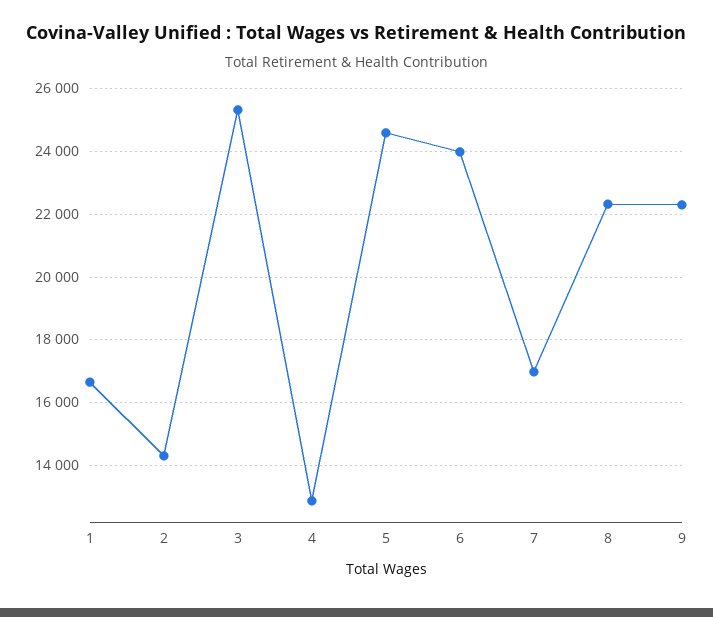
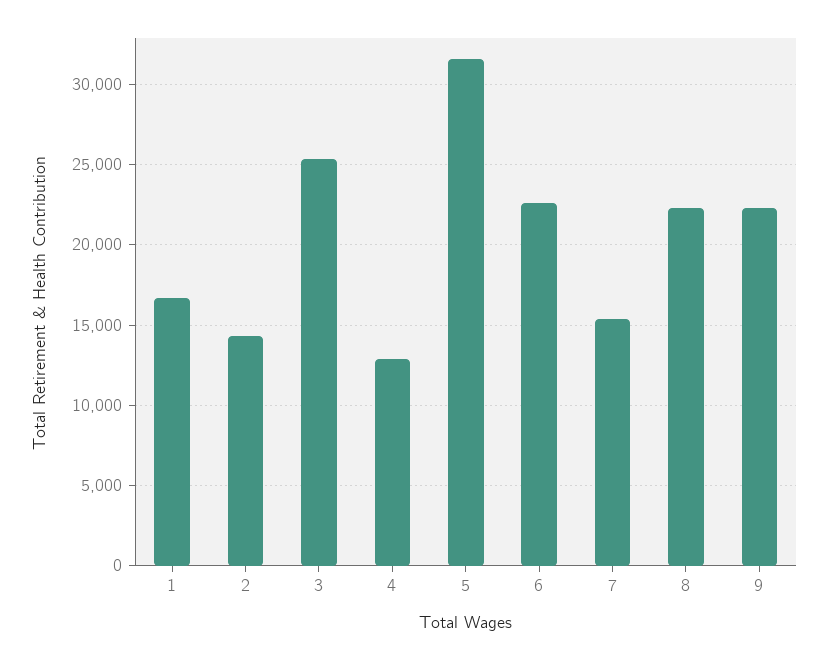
  {
    "1": 16600,
    "2": 14400,
    "3": 25400,
    "4": 12800,
-   "5": 24600,
+   "5": 31500,
-   "6": 24000,
+   "6": 22500,
-   "7": 17000,
+   "7": 15500,
    "8": 22400,
    "9": 22200
  }

